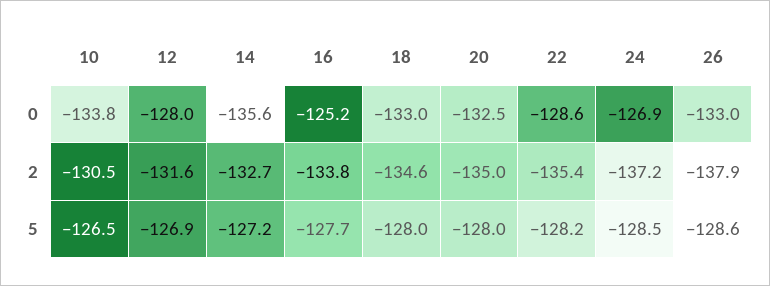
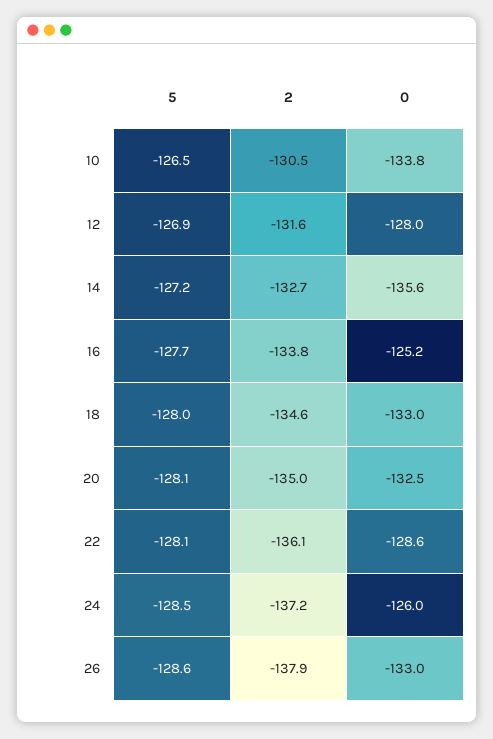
  {
    "10": {
      "0": -133.8,
      "2": -130.5,
      "5": -126.5
    },
    "12": {
      "0": -128,
      "2": -131.6,
      "5": -126.9
    },
    "14": {
      "0": -135.6,
      "2": -132.7,
      "5": -127.2
    },
    "16": {
      "0": -125.2,
      "2": -133.8,
      "5": -127.7
    },
    "18": {
      "0": -133,
      "2": -134.6,
      "5": -128
    },
    "20": {
      "0": -132.5,
      "2": -135,
-     "5": -128
+     "5": -128.1
    },
    "22": {
      "0": -128.6,
-     "2": -135.4,
+     "2": -136.1,
-     "5": -128.2
+     "5": -128.1
    },
    "24": {
-     "0": -126.9,
+     "0": -126,
      "2": -137.2,
      "5": -128.5
    },
    "26": {
      "0": -133,
      "2": -137.9,
      "5": -128.6
    }
  }

